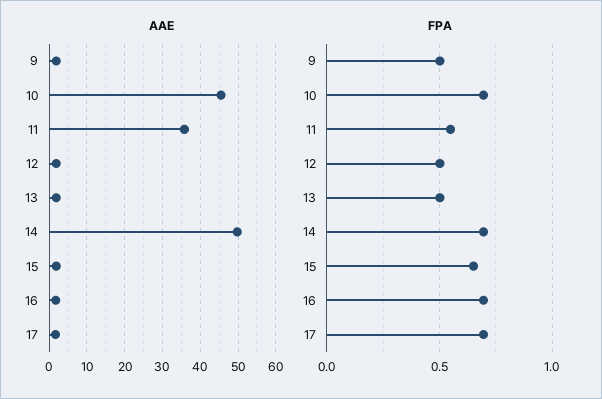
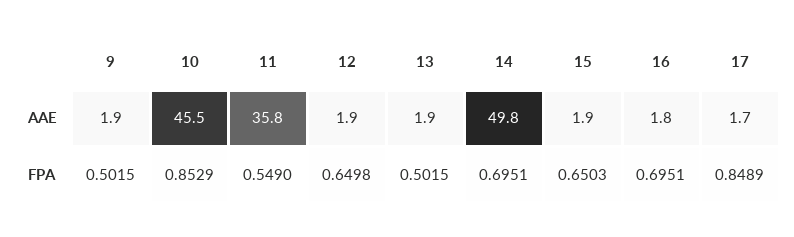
  {
    "AAE": {
      "9": 1.9,
      "10": 45.5,
      "11": 35.8,
      "12": 1.9,
      "13": 1.9,
      "14": 49.8,
      "15": 1.9,
      "16": 1.8,
      "17": 1.7
    },
    "FPA": {
      "9": 0.5015,
-     "10": 0.7,
+     "10": 0.8529,
      "11": 0.549,
-     "12": 0.5,
+     "12": 0.6498,
      "13": 0.5015,
      "14": 0.6951,
      "15": 0.6503,
      "16": 0.6951,
-     "17": 0.7
+     "17": 0.8489
    }
  }

